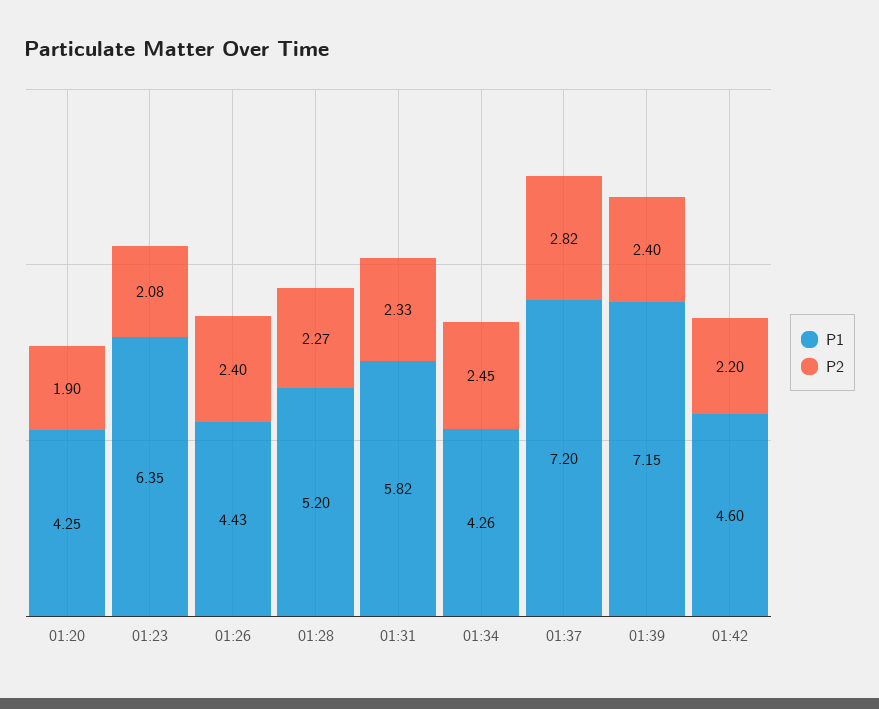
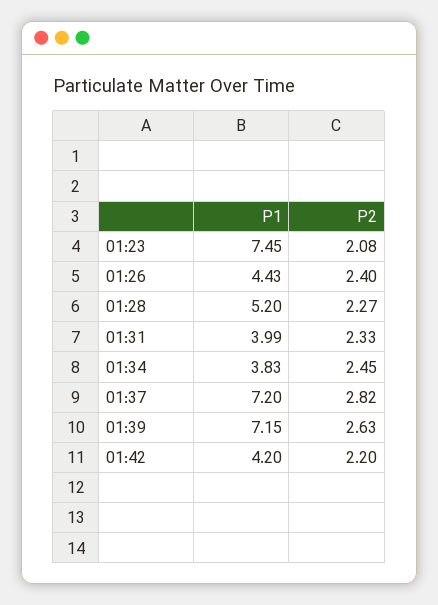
  {
    "P1": {
-     "01:20": 4.25,
-     "01:23": 6.35,
+     "01:23": 7.45,
      "01:26": 4.43,
      "01:28": 5.2,
-     "01:31": 5.82,
+     "01:31": 3.99,
-     "01:34": 4.26,
+     "01:34": 3.83,
      "01:37": 7.2,
      "01:39": 7.15,
-     "01:42": 4.6
+     "01:42": 4.2
    },
    "P2": {
-     "01:20": 1.9,
      "01:23": 2.08,
      "01:26": 2.4,
      "01:28": 2.27,
      "01:31": 2.33,
      "01:34": 2.45,
      "01:37": 2.82,
-     "01:39": 2.4,
+     "01:39": 2.63,
      "01:42": 2.2
    }
  }

